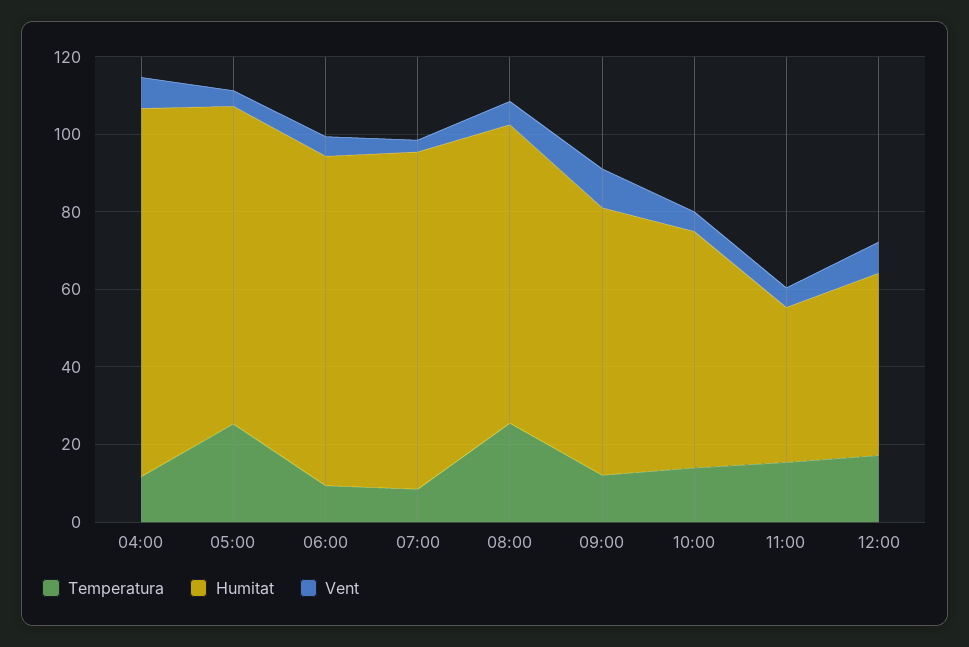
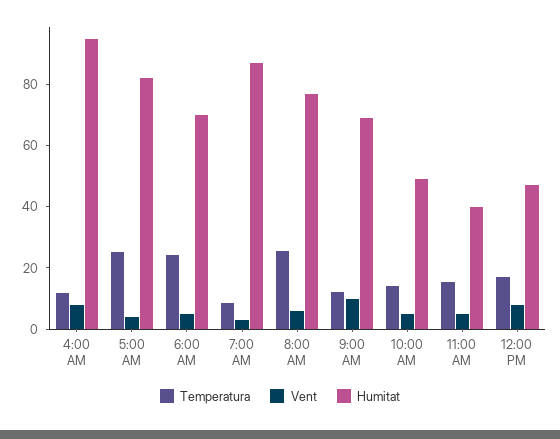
  {
    "Temperatura": {
      "04:00": 10,
      "05:00": 25,
-     "06:00": 10,
+     "06:00": 25,
      "07:00": 10,
      "08:00": 25,
      "09:00": 10,
      "10:00": 15,
      "11:00": 15,
      "12:00": 15
    },
    "Humitat": {
      "04:00": 95,
      "05:00": 80,
-     "06:00": 85,
+     "06:00": 70,
      "07:00": 85,
      "08:00": 75,
      "09:00": 70,
-     "10:00": 60,
+     "10:00": 50,
      "11:00": 40,
      "12:00": 45
    },
    "Vent": {
      "04:00": 10,
      "05:00": 5,
      "06:00": 5,
      "07:00": 5,
      "08:00": 5,
      "09:00": 10,
      "10:00": 5,
      "11:00": 5,
      "12:00": 10
    }
  }

